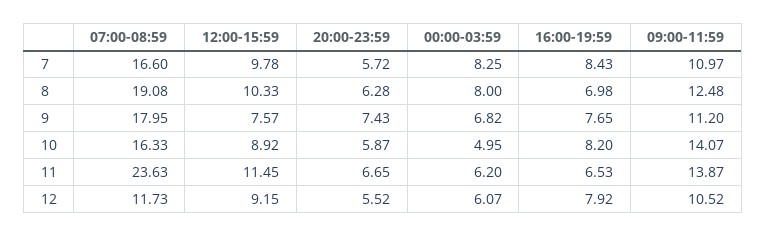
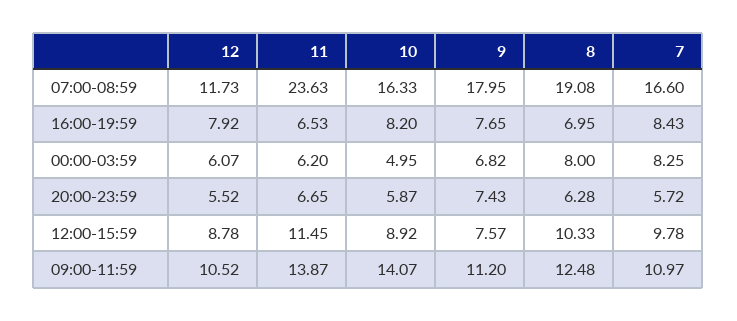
  {
    "07:00-08:59": {
      "7": 16.6,
      "8": 19.08,
      "9": 17.95,
      "10": 16.33,
      "11": 23.63,
      "12": 11.73
    },
    "12:00-15:59": {
      "7": 9.78,
      "8": 10.33,
      "9": 7.57,
      "10": 8.92,
      "11": 11.45,
-     "12": 9.15
+     "12": 8.78
    },
    "20:00-23:59": {
      "7": 5.72,
      "8": 6.28,
      "9": 7.43,
      "10": 5.87,
      "11": 6.65,
      "12": 5.52
    },
    "00:00-03:59": {
      "7": 8.25,
      "8": 8,
      "9": 6.82,
      "10": 4.95,
      "11": 6.2,
      "12": 6.07
    },
    "16:00-19:59": {
      "7": 8.43,
-     "8": 6.98,
+     "8": 6.95,
      "9": 7.65,
      "10": 8.2,
      "11": 6.53,
      "12": 7.92
    },
    "09:00-11:59": {
      "7": 10.97,
      "8": 12.48,
      "9": 11.2,
      "10": 14.07,
      "11": 13.87,
      "12": 10.52
    }
  }

